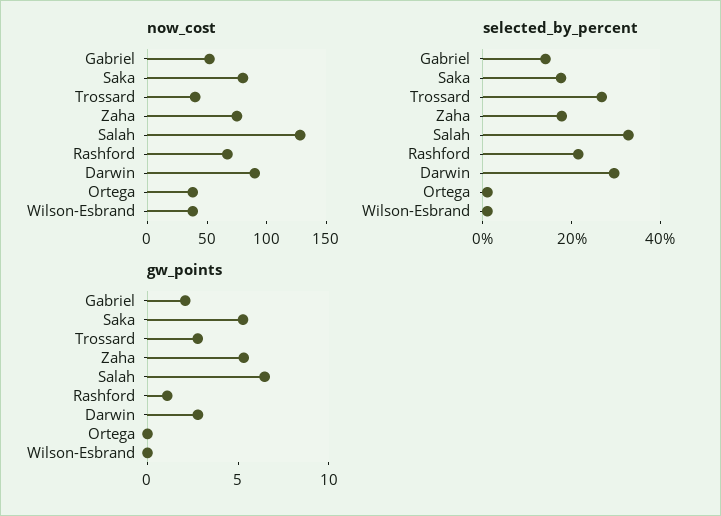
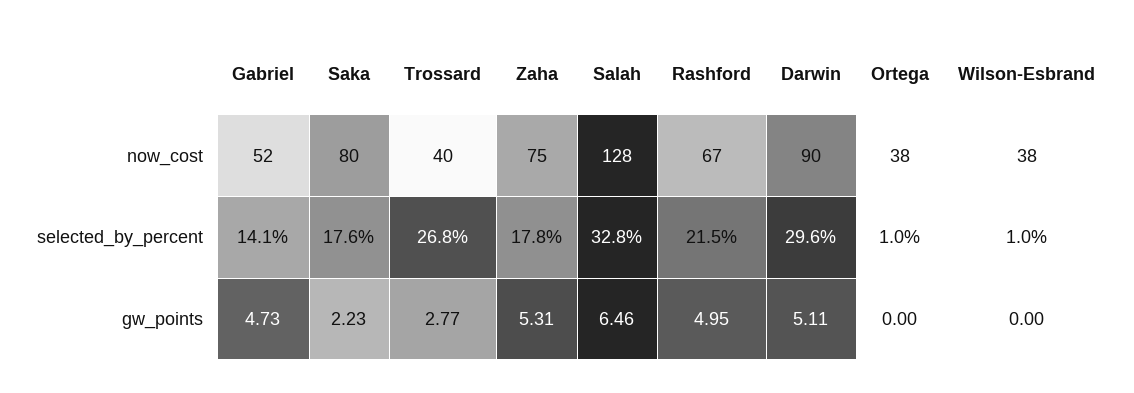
  {
    "now_cost": {
      "Gabriel": 52,
      "Saka": 80,
      "Trossard": 40,
      "Zaha": 75,
      "Salah": 128,
      "Rashford": 67,
      "Darwin": 90,
      "Ortega": 38,
      "Wilson-Esbrand": 38
    },
    "selected_by_percent": {
      "Gabriel": 14.1,
      "Saka": 17.6,
      "Trossard": 26.8,
      "Zaha": 17.8,
      "Salah": 32.8,
      "Rashford": 21.5,
      "Darwin": 29.6,
      "Ortega": 1,
      "Wilson-Esbrand": 1
    },
    "gw_points": {
-     "Gabriel": 2,
+     "Gabriel": 4.73,
-     "Saka": 5,
+     "Saka": 2.23,
      "Trossard": 2.77,
      "Zaha": 5.31,
      "Salah": 6.46,
-     "Rashford": 1,
+     "Rashford": 4.95,
-     "Darwin": 3,
+     "Darwin": 5.11,
      "Ortega": 0,
      "Wilson-Esbrand": 0
    }
  }

